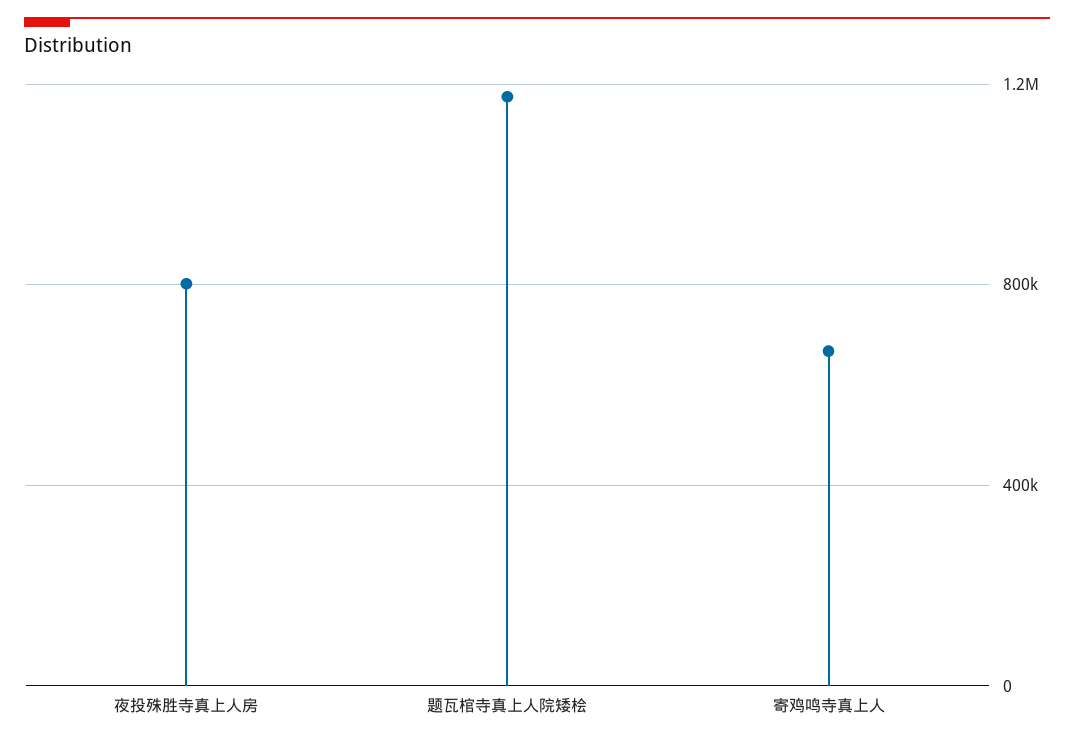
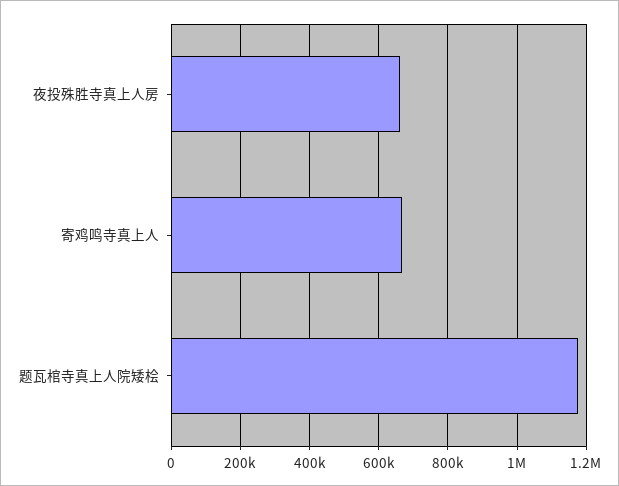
  {
-   "夜投殊胜寺真上人房": 800000,
+   "夜投殊胜寺真上人房": 660000,
    "题瓦棺寺真上人院矮桧": 1180000,
    "寄鸡鸣寺真上人": 660000
  }

